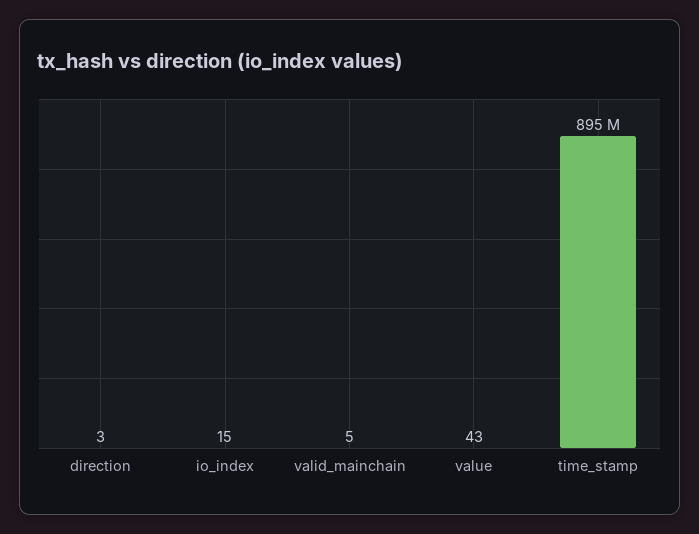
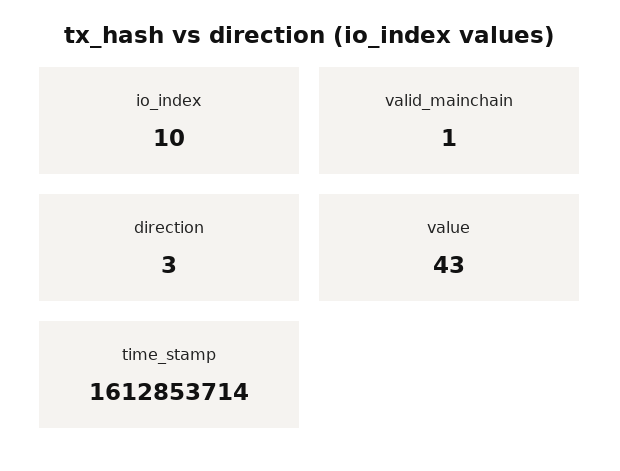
  {
    "direction": 3,
-   "io_index": 15,
+   "io_index": 10,
-   "valid_mainchain": 5,
+   "valid_mainchain": 1,
    "value": 43,
-   "time_stamp": 895000000
+   "time_stamp": 1612853714
  }

